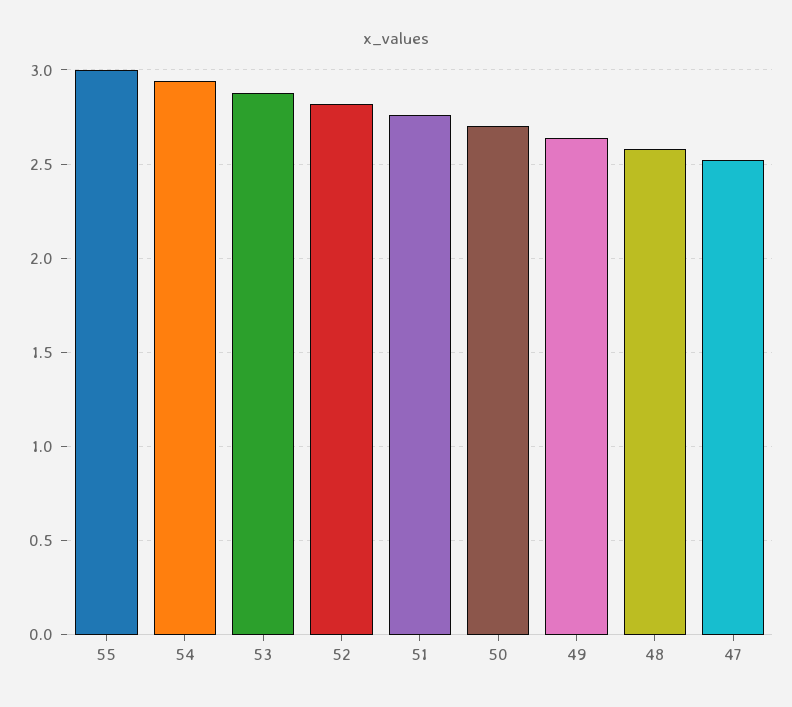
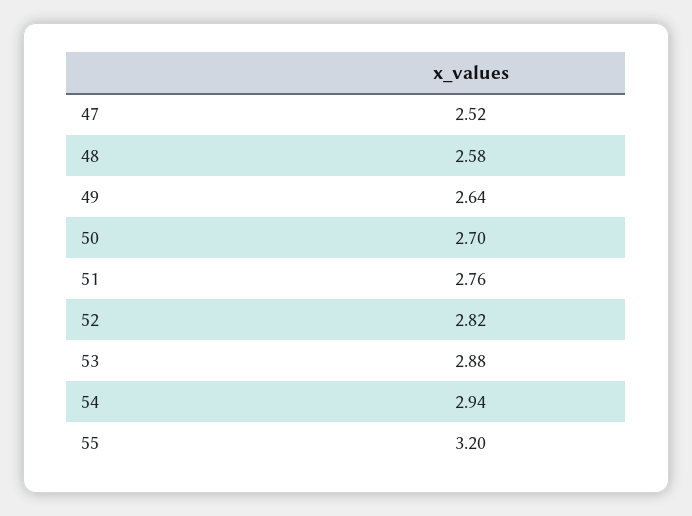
  {
-   "55": 3,
+   "55": 3.2,
    "54": 2.94,
    "53": 2.88,
    "52": 2.82,
    "51": 2.76,
    "50": 2.7,
    "49": 2.64,
    "48": 2.58,
    "47": 2.52
  }

